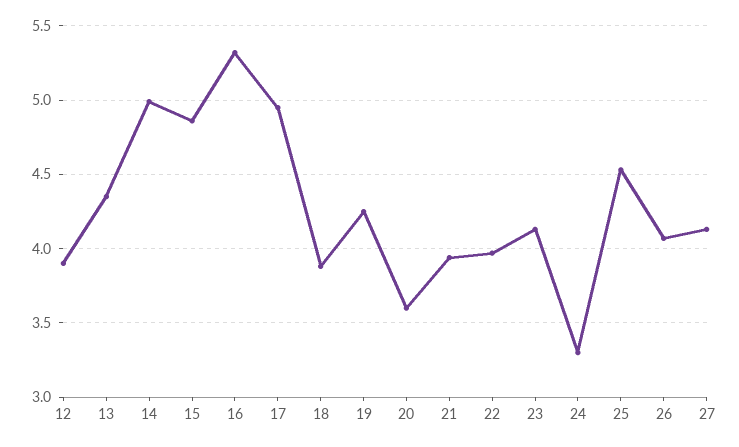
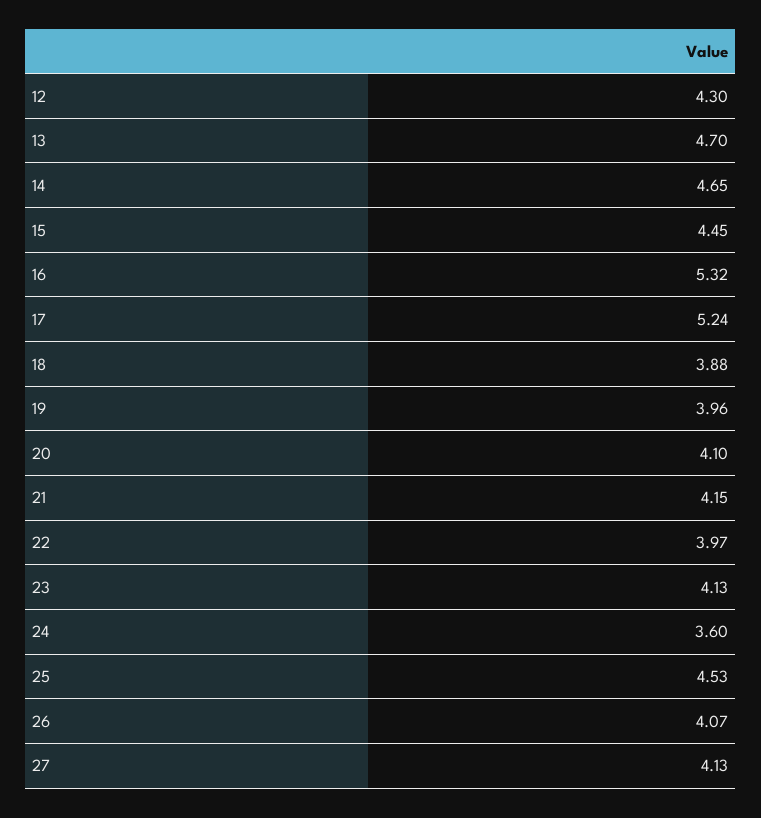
  {
-   "12": 3.9,
+   "12": 4.3,
-   "13": 4.35,
+   "13": 4.7,
-   "14": 5,
+   "14": 4.65,
-   "15": 4.85,
+   "15": 4.45,
    "16": 5.32,
-   "17": 4.95,
+   "17": 5.24,
    "18": 3.88,
-   "19": 4.25,
+   "19": 3.96,
-   "20": 3.6,
+   "20": 4.1,
-   "21": 3.95,
+   "21": 4.15,
    "22": 3.97,
    "23": 4.13,
-   "24": 3.3,
+   "24": 3.6,
    "25": 4.53,
    "26": 4.07,
    "27": 4.13
  }

